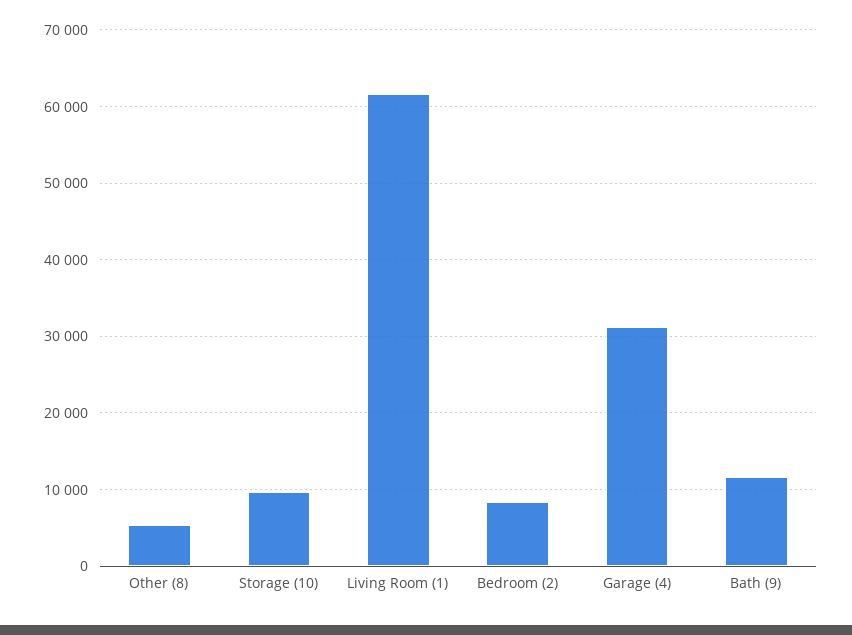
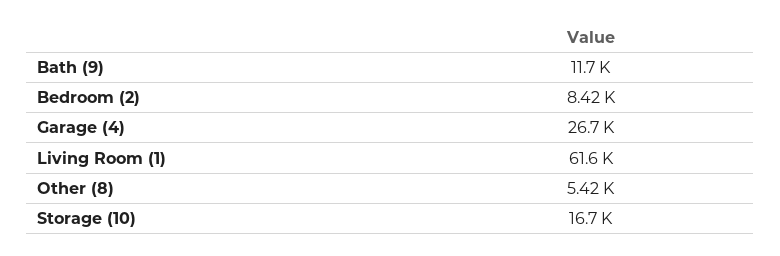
  {
    "Other (8)": 5420,
-   "Storage (10)": 10000,
+   "Storage (10)": 16700,
    "Living Room (1)": 61600,
    "Bedroom (2)": 8420,
-   "Garage (4)": 31000,
+   "Garage (4)": 26700,
    "Bath (9)": 11700
  }

